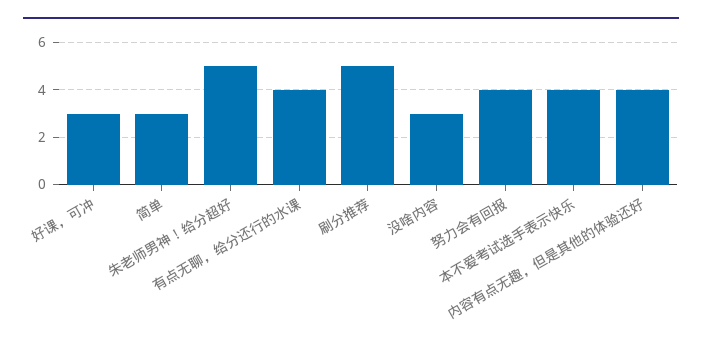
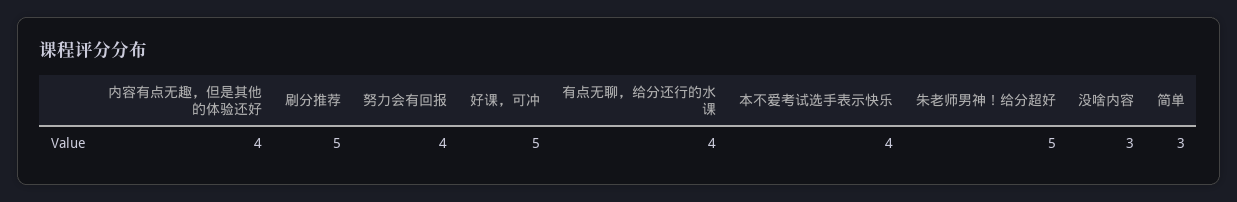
  {
-   "好课，可冲": 3,
+   "好课，可冲": 5,
    "简单": 3,
    "朱老师男神！给分超好": 5,
    "有点无聊，给分还行的水课": 4,
    "刷分推荐": 5,
    "没啥内容": 3,
    "努力会有回报": 4,
    "本不爱考试选手表示快乐": 4,
    "内容有点无趣，但是其他的体验还好": 4
  }

